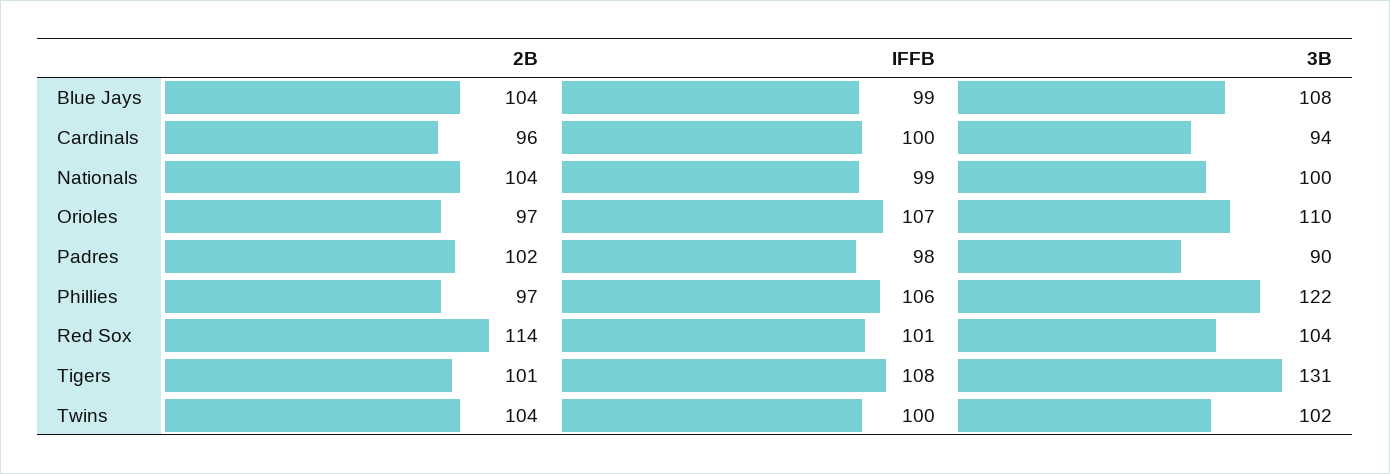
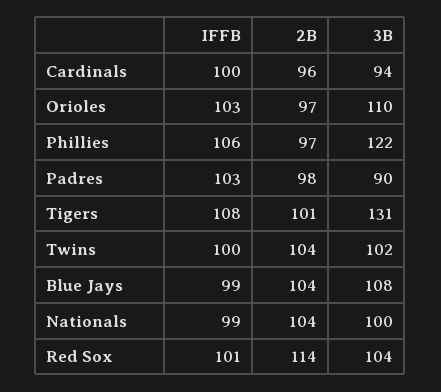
  {
    "2B": {
      "Blue Jays": 104,
      "Cardinals": 96,
      "Nationals": 104,
      "Orioles": 97,
-     "Padres": 102,
+     "Padres": 98,
      "Phillies": 97,
      "Red Sox": 114,
      "Tigers": 101,
      "Twins": 104
    },
    "IFFB": {
      "Blue Jays": 99,
      "Cardinals": 100,
      "Nationals": 99,
-     "Orioles": 107,
+     "Orioles": 103,
-     "Padres": 98,
+     "Padres": 103,
      "Phillies": 106,
      "Red Sox": 101,
      "Tigers": 108,
      "Twins": 100
    },
    "3B": {
      "Blue Jays": 108,
      "Cardinals": 94,
      "Nationals": 100,
      "Orioles": 110,
      "Padres": 90,
      "Phillies": 122,
      "Red Sox": 104,
      "Tigers": 131,
      "Twins": 102
    }
  }

